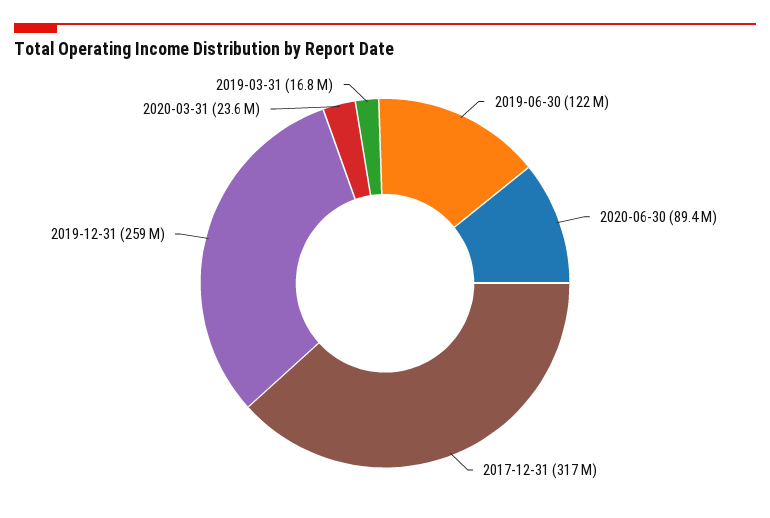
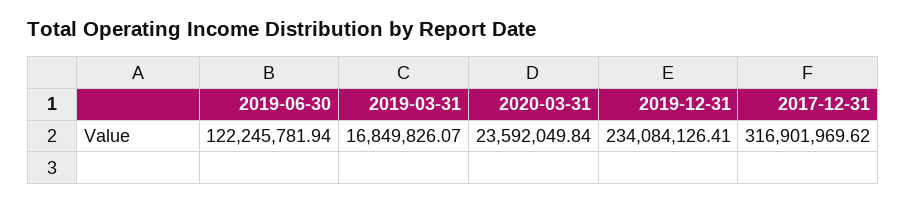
  {
    "2019-06-30": 122245781.94,
-   "2020-06-30": 89400000,
    "2017-12-31": 316901969.62,
-   "2019-12-31": 259000000,
+   "2019-12-31": 234084126.41,
    "2020-03-31": 23592049.84,
    "2019-03-31": 16849826.07
  }

